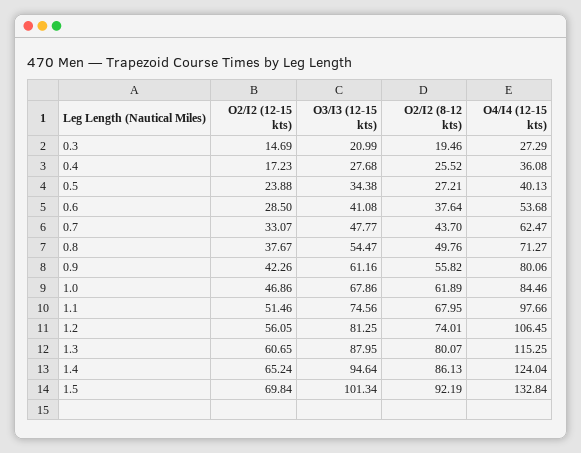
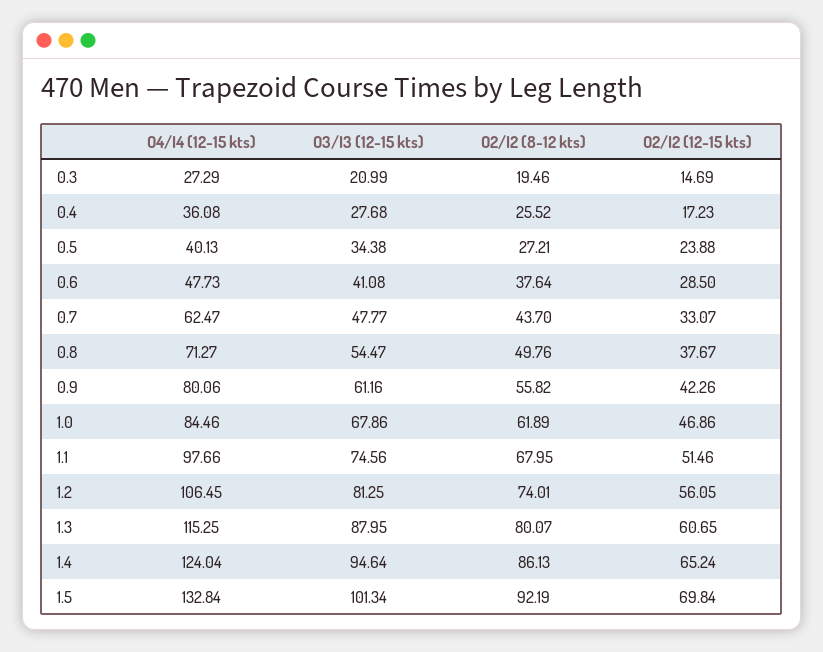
  {
    "O2/I2 (12-15 kts)": {
      "0.3": 14.69,
      "0.4": 17.23,
      "0.5": 23.88,
      "0.6": 28.5,
      "0.7": 33.07,
      "0.8": 37.67,
      "0.9": 42.26,
      "1.0": 46.86,
      "1.1": 51.46,
      "1.2": 56.05,
      "1.3": 60.65,
      "1.4": 65.24,
      "1.5": 69.84
    },
    "O3/I3 (12-15 kts)": {
      "0.3": 20.99,
      "0.4": 27.68,
      "0.5": 34.38,
      "0.6": 41.08,
      "0.7": 47.77,
      "0.8": 54.47,
      "0.9": 61.16,
      "1.0": 67.86,
      "1.1": 74.56,
      "1.2": 81.25,
      "1.3": 87.95,
      "1.4": 94.64,
      "1.5": 101.34
    },
    "O2/I2 (8-12 kts)": {
      "0.3": 19.46,
      "0.4": 25.52,
      "0.5": 27.21,
      "0.6": 37.64,
      "0.7": 43.7,
      "0.8": 49.76,
      "0.9": 55.82,
      "1.0": 61.89,
      "1.1": 67.95,
      "1.2": 74.01,
      "1.3": 80.07,
      "1.4": 86.13,
      "1.5": 92.19
    },
    "O4/I4 (12-15 kts)": {
      "0.3": 27.29,
      "0.4": 36.08,
      "0.5": 40.13,
-     "0.6": 53.68,
+     "0.6": 47.73,
      "0.7": 62.47,
      "0.8": 71.27,
      "0.9": 80.06,
      "1.0": 84.46,
      "1.1": 97.66,
      "1.2": 106.45,
      "1.3": 115.25,
      "1.4": 124.04,
      "1.5": 132.84
    }
  }

